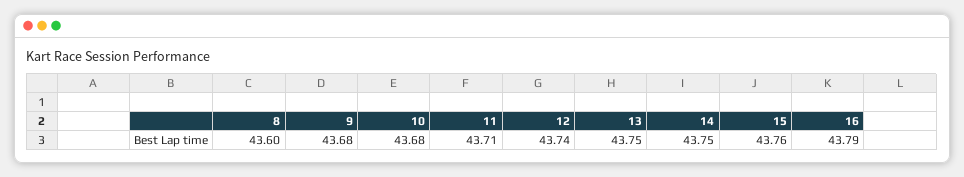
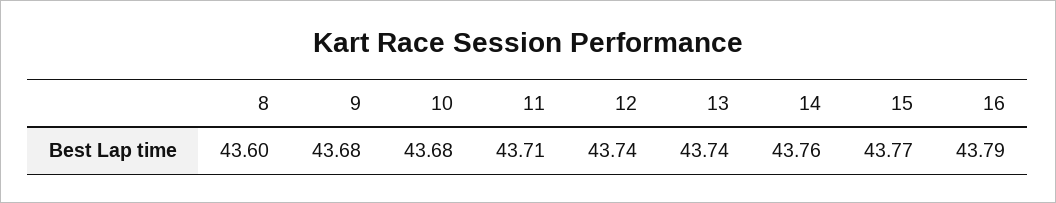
  {
    "8": 43.6,
    "9": 43.68,
    "10": 43.68,
    "11": 43.71,
    "12": 43.74,
-   "13": 43.75,
+   "13": 43.74,
-   "14": 43.75,
+   "14": 43.76,
-   "15": 43.76,
+   "15": 43.77,
    "16": 43.79
  }

